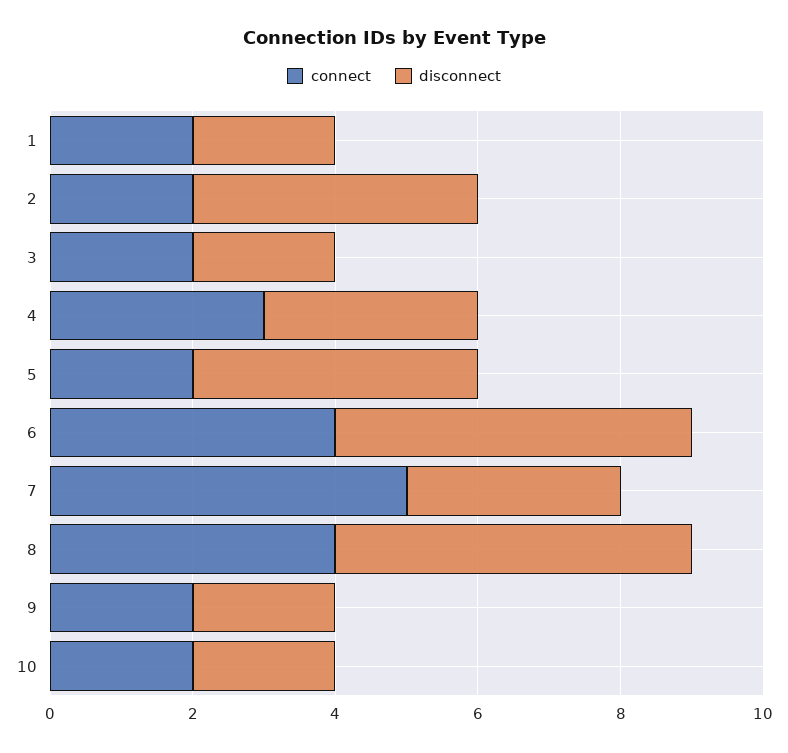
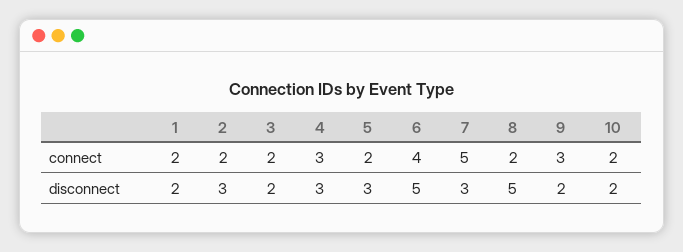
  {
    "connect": {
      "1": 2,
      "2": 2,
      "3": 2,
      "4": 3,
      "5": 2,
      "6": 4,
      "7": 5,
-     "8": 4,
+     "8": 2,
-     "9": 2,
+     "9": 3,
      "10": 2
    },
    "disconnect": {
      "1": 2,
-     "2": 4,
+     "2": 3,
      "3": 2,
      "4": 3,
-     "5": 4,
+     "5": 3,
      "6": 5,
      "7": 3,
      "8": 5,
      "9": 2,
      "10": 2
    }
  }

